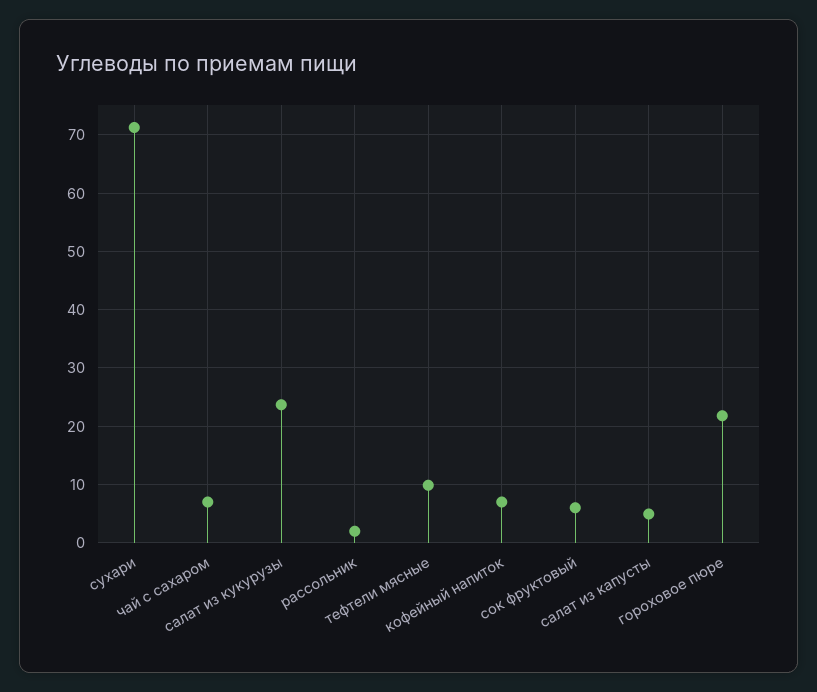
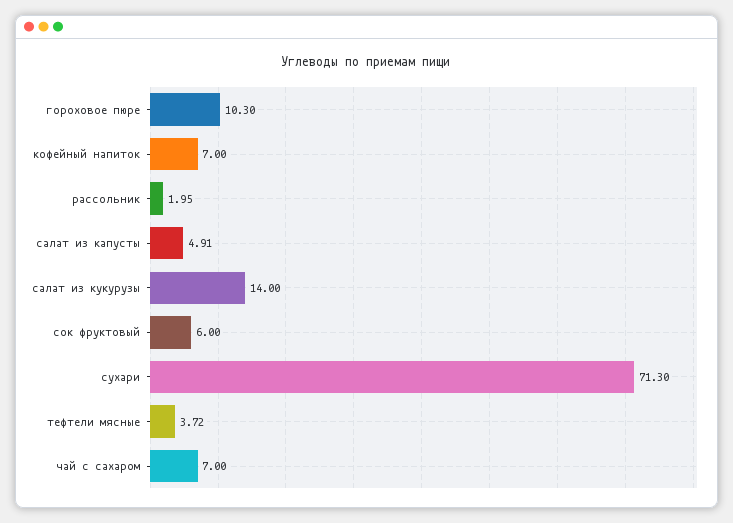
  {
    "сухари": 71.3,
    "чай с сахаром": 7,
-   "салат из кукурузы": 24,
+   "салат из кукурузы": 14,
    "рассольник": 1.95,
-   "тефтели мясные": 10,
+   "тефтели мясные": 3.72,
    "кофейный напиток": 7,
    "сок фруктовый": 6,
    "салат из капусты": 4.91,
-   "гороховое пюре": 22
+   "гороховое пюре": 10.3
  }

